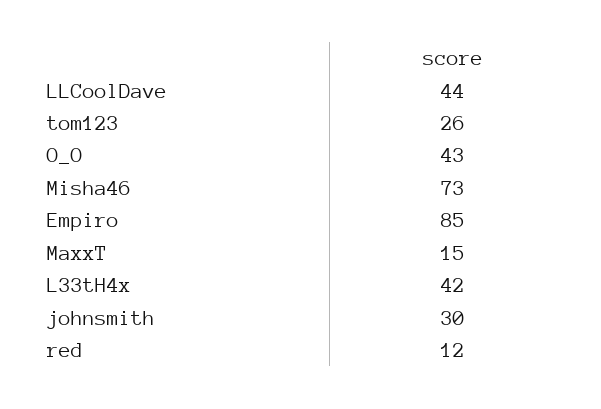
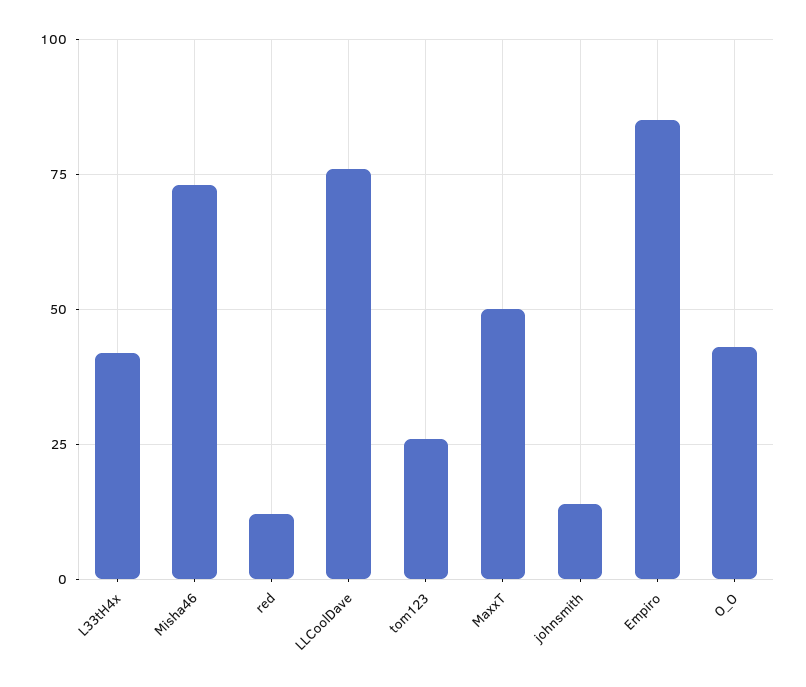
  {
-   "LLCoolDave": 44,
+   "LLCoolDave": 75,
    "tom123": 26,
    "O_O": 43,
    "Misha46": 73,
    "Empiro": 85,
-   "MaxxT": 15,
+   "MaxxT": 50,
    "L33tH4x": 42,
-   "johnsmith": 30,
+   "johnsmith": 15,
    "red": 12
  }

